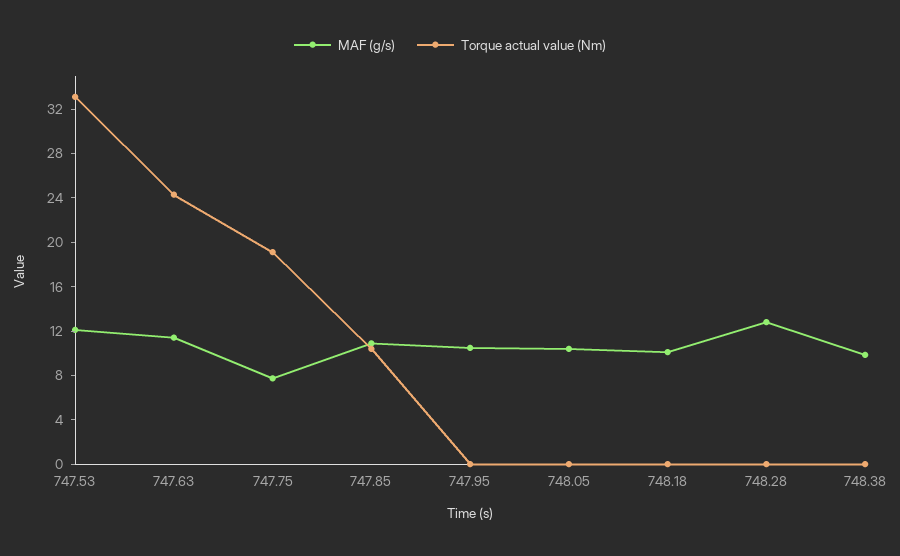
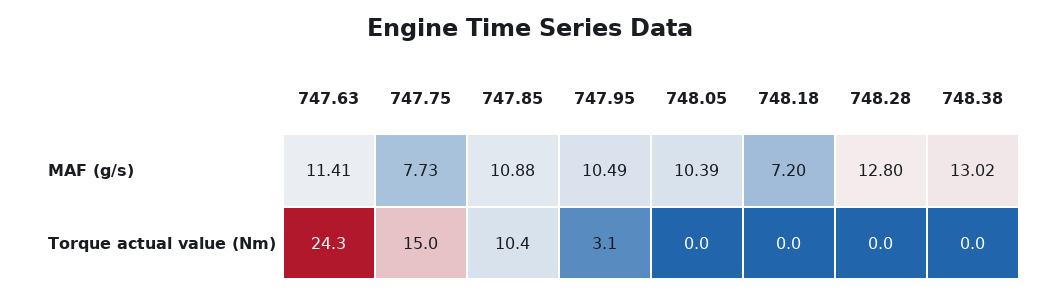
  {
    "MAF (g/s)": {
-     "747.53": 12,
      "747.63": 11.41,
      "747.75": 7.73,
      "747.85": 10.88,
      "747.95": 10.49,
      "748.05": 10.39,
-     "748.18": 10,
+     "748.18": 7.2,
      "748.28": 12.8,
-     "748.38": 10
+     "748.38": 13.02
    },
    "Torque actual value (Nm)": {
-     "747.53": 33,
      "747.63": 24.3,
-     "747.75": 19,
+     "747.75": 15,
      "747.85": 10.4,
-     "747.95": 0,
+     "747.95": 3.1,
      "748.05": 0,
      "748.18": 0,
      "748.28": 0,
      "748.38": 0
    }
  }

